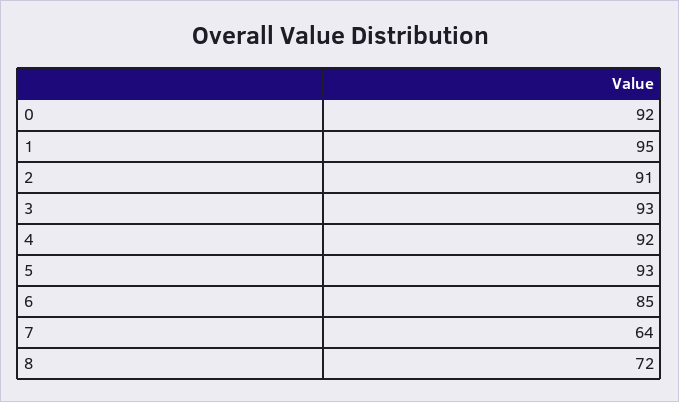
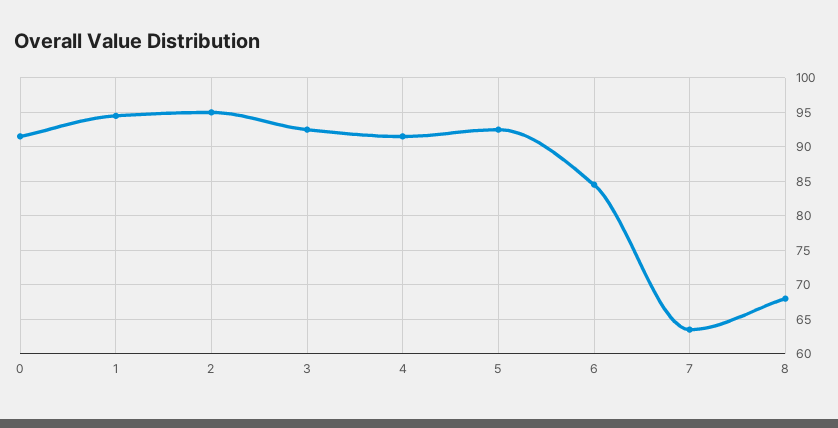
  {
    "0": 92,
    "1": 95,
-   "2": 91,
+   "2": 95,
    "3": 93,
    "4": 92,
    "5": 93,
    "6": 85,
    "7": 64,
-   "8": 72
+   "8": 68
  }

